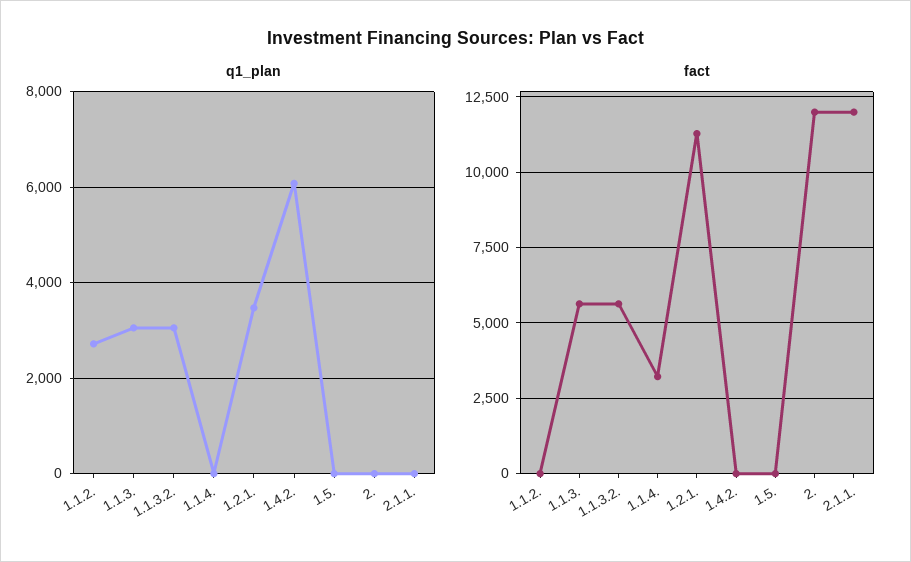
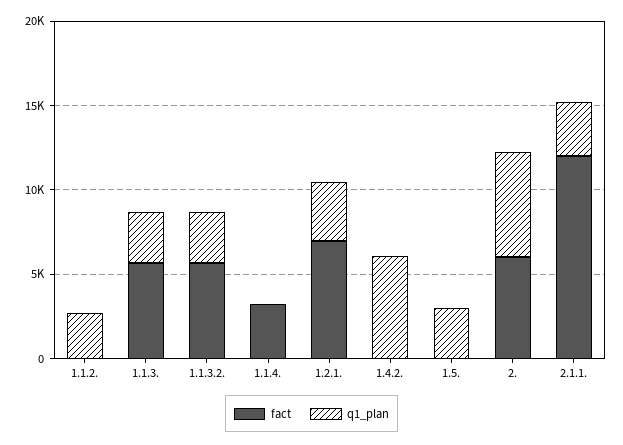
  {
    "q1_plan": {
      "1.1.2.": 2800,
      "1.1.3.": 3000,
      "1.1.3.2.": 3000,
      "1.1.4.": 0,
      "1.2.1.": 3400,
      "1.4.2.": 6000,
-     "1.5.": 0,
+     "1.5.": 3000,
-     "2.": 0,
+     "2.": 6000,
-     "2.1.1.": 0
+     "2.1.1.": 3000
    },
    "fact": {
      "1.1.2.": 0,
      "1.1.3.": 5750,
      "1.1.3.2.": 5750,
      "1.1.4.": 3250,
-     "1.2.1.": 11250,
+     "1.2.1.": 7000,
      "1.4.2.": 0,
      "1.5.": 0,
-     "2.": 12000,
+     "2.": 6000,
      "2.1.1.": 12000
    }
  }

